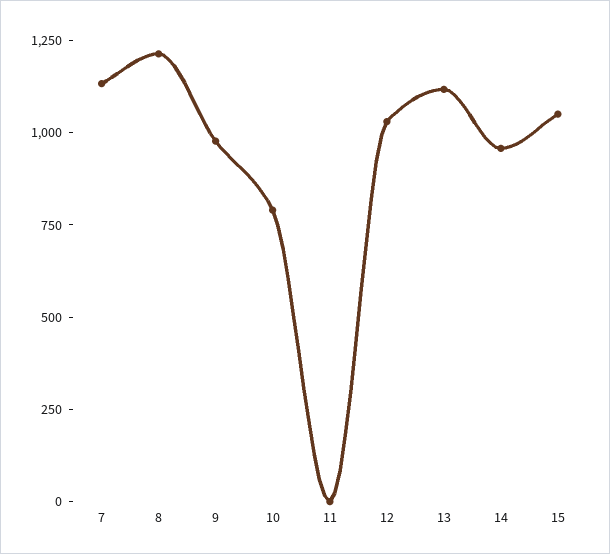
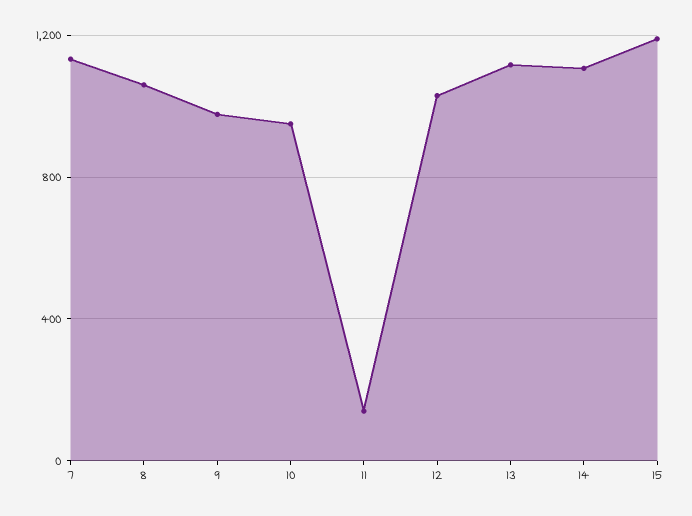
  {
    "7": 1150,
-   "8": 1200,
+   "8": 1050,
    "9": 1000,
-   "10": 800,
+   "10": 950,
-   "11": 0,
+   "11": 150,
    "12": 1050,
    "13": 1100,
-   "14": 950,
+   "14": 1100,
-   "15": 1050
+   "15": 1200
  }

